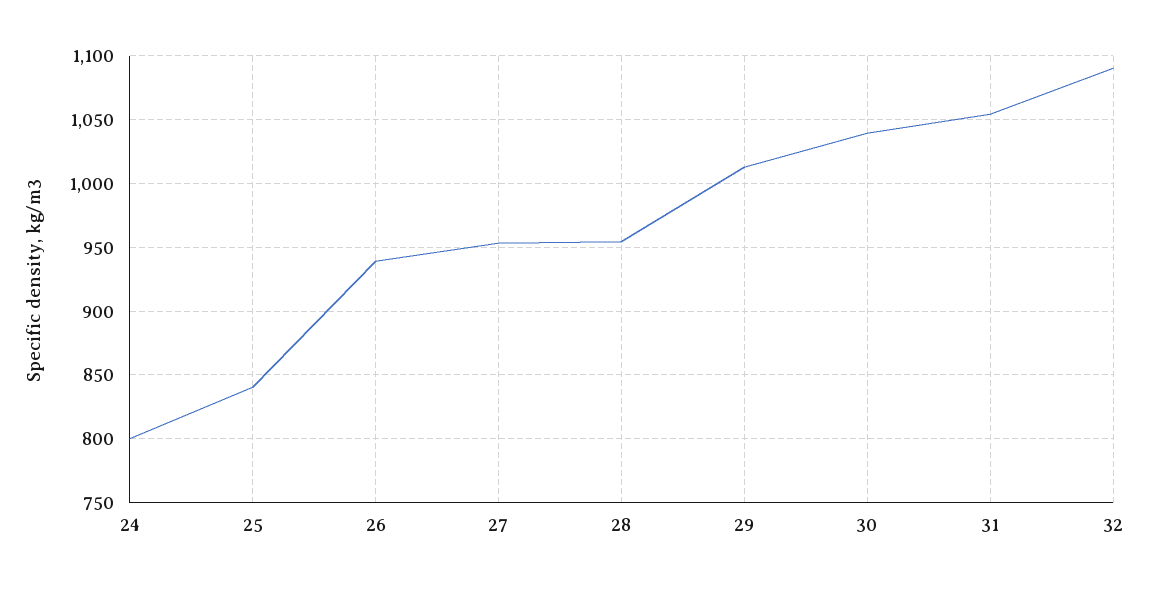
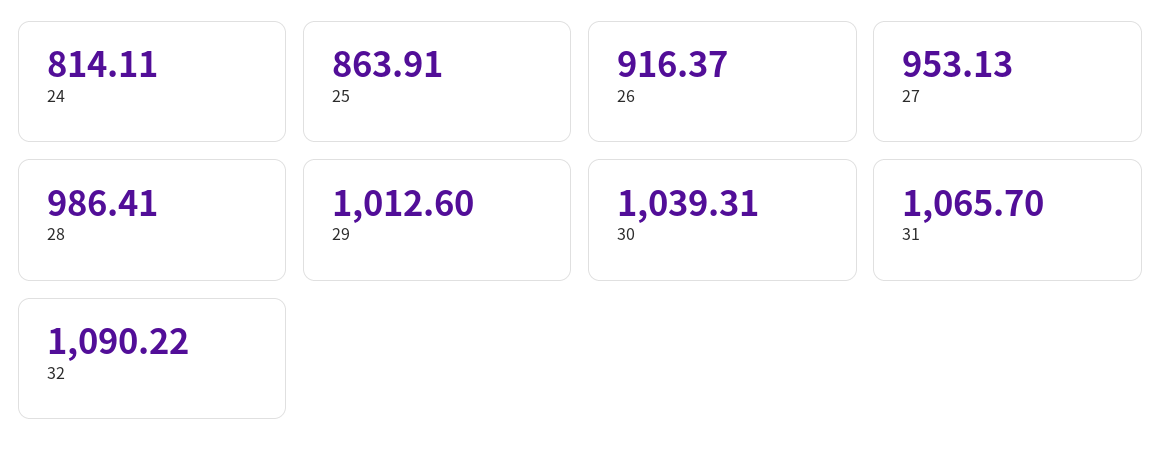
  {
-   "24": 800,
+   "24": 814.11,
-   "25": 840,
+   "25": 863.91,
-   "26": 940,
+   "26": 916.37,
    "27": 953.13,
-   "28": 955,
+   "28": 986.41,
    "29": 1012.6,
    "30": 1039.31,
-   "31": 1055,
+   "31": 1065.7,
    "32": 1090.22
  }

